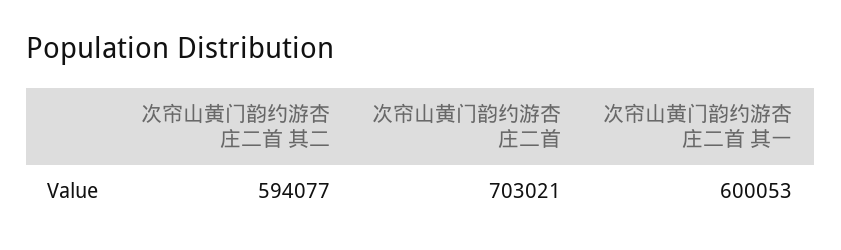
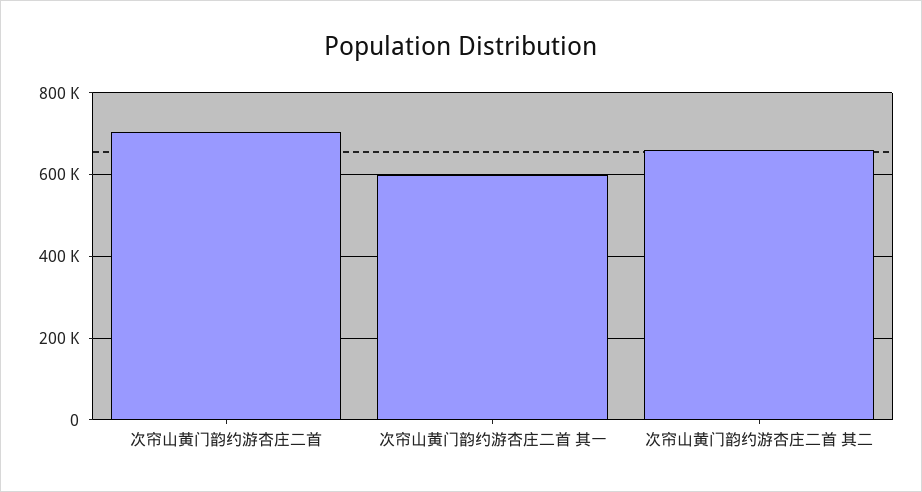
  {
-   "次帘山黄门韵约游杏庄二首 其二": 594077,
+   "次帘山黄门韵约游杏庄二首 其二": 660000,
    "次帘山黄门韵约游杏庄二首": 703021,
    "次帘山黄门韵约游杏庄二首 其一": 600053
  }

